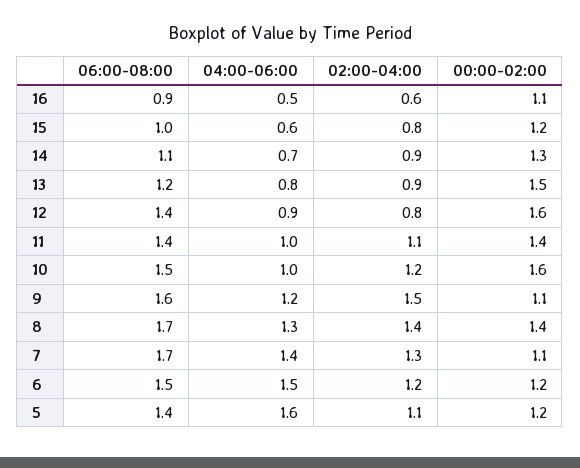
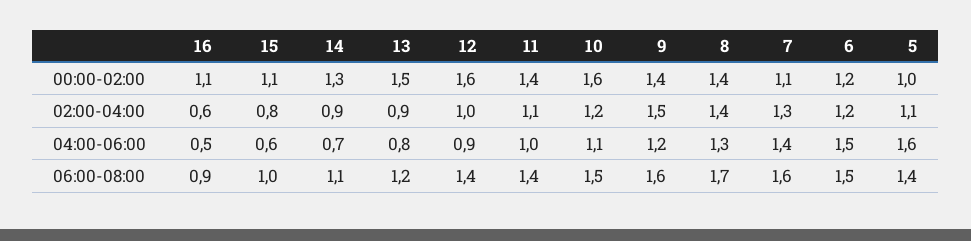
  {
    "06:00-08:00": {
      "16": 0.9,
      "15": 1,
      "14": 1.1,
      "13": 1.2,
      "12": 1.4,
      "11": 1.4,
      "10": 1.5,
      "9": 1.6,
      "8": 1.7,
-     "7": 1.7,
+     "7": 1.6,
      "6": 1.5,
      "5": 1.4
    },
    "04:00-06:00": {
      "16": 0.5,
      "15": 0.6,
      "14": 0.7,
      "13": 0.8,
      "12": 0.9,
      "11": 1,
-     "10": 1,
+     "10": 1.1,
      "9": 1.2,
      "8": 1.3,
      "7": 1.4,
      "6": 1.5,
      "5": 1.6
    },
    "02:00-04:00": {
      "16": 0.6,
      "15": 0.8,
      "14": 0.9,
      "13": 0.9,
-     "12": 0.8,
+     "12": 1,
      "11": 1.1,
      "10": 1.2,
      "9": 1.5,
      "8": 1.4,
      "7": 1.3,
      "6": 1.2,
      "5": 1.1
    },
    "00:00-02:00": {
      "16": 1.1,
-     "15": 1.2,
+     "15": 1.1,
      "14": 1.3,
      "13": 1.5,
      "12": 1.6,
      "11": 1.4,
      "10": 1.6,
-     "9": 1.1,
+     "9": 1.4,
      "8": 1.4,
      "7": 1.1,
      "6": 1.2,
-     "5": 1.2
+     "5": 1
    }
  }

